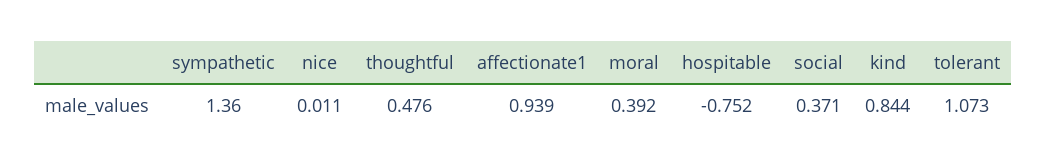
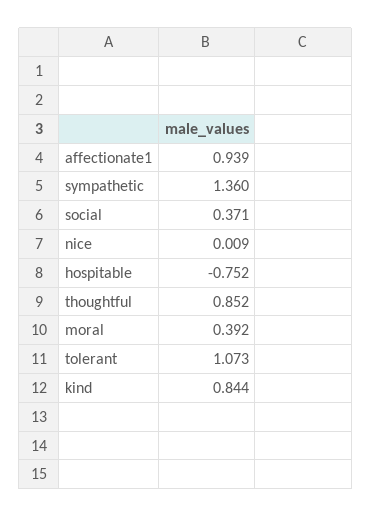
  {
    "sympathetic": 1.36,
-   "nice": 0.011,
+   "nice": 0.009,
-   "thoughtful": 0.476,
+   "thoughtful": 0.852,
    "affectionate1": 0.939,
    "moral": 0.392,
    "hospitable": -0.752,
    "social": 0.371,
    "kind": 0.844,
    "tolerant": 1.073
  }

